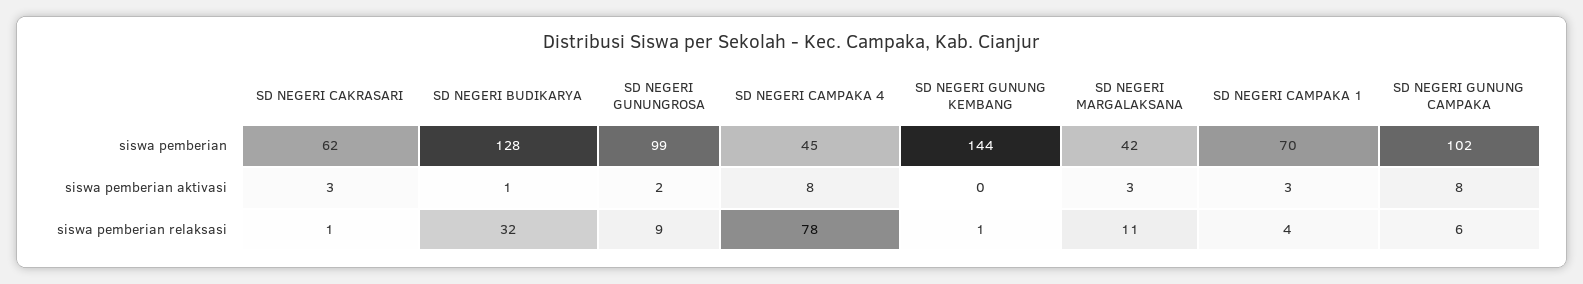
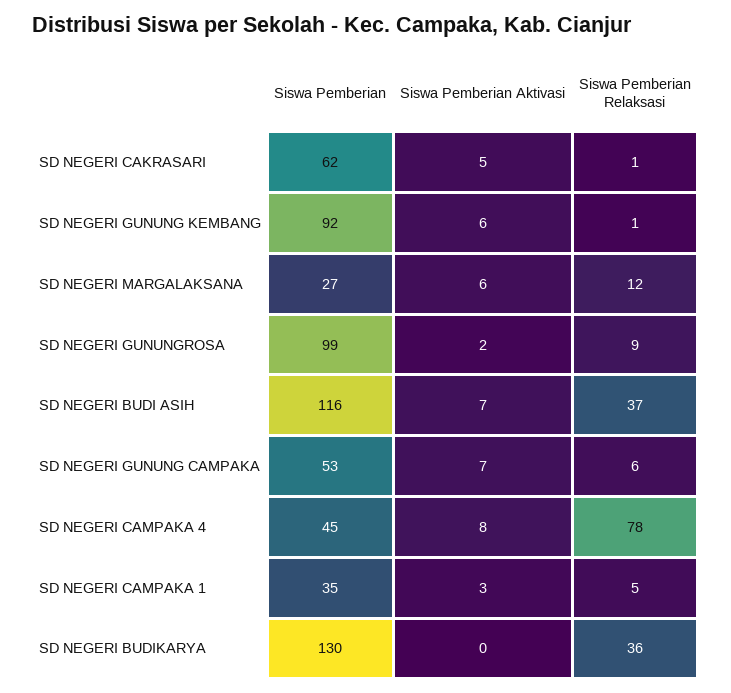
  {
    "SD NEGERI CAKRASARI": {
      "siswa pemberian": 62,
-     "siswa pemberian aktivasi": 3,
+     "siswa pemberian aktivasi": 5,
      "siswa pemberian relaksasi": 1
    },
    "SD NEGERI BUDIKARYA": {
-     "siswa pemberian": 128,
+     "siswa pemberian": 130,
-     "siswa pemberian aktivasi": 1,
+     "siswa pemberian aktivasi": 0,
-     "siswa pemberian relaksasi": 32
+     "siswa pemberian relaksasi": 36
    },
    "SD NEGERI GUNUNGROSA": {
      "siswa pemberian": 99,
      "siswa pemberian aktivasi": 2,
      "siswa pemberian relaksasi": 9
    },
    "SD NEGERI CAMPAKA 4": {
      "siswa pemberian": 45,
      "siswa pemberian aktivasi": 8,
      "siswa pemberian relaksasi": 78
    },
    "SD NEGERI GUNUNG KEMBANG": {
-     "siswa pemberian": 144,
+     "siswa pemberian": 92,
-     "siswa pemberian aktivasi": 0,
+     "siswa pemberian aktivasi": 6,
      "siswa pemberian relaksasi": 1
    },
    "SD NEGERI MARGALAKSANA": {
-     "siswa pemberian": 42,
+     "siswa pemberian": 27,
-     "siswa pemberian aktivasi": 3,
+     "siswa pemberian aktivasi": 6,
-     "siswa pemberian relaksasi": 11
+     "siswa pemberian relaksasi": 12
    },
    "SD NEGERI CAMPAKA 1": {
-     "siswa pemberian": 70,
+     "siswa pemberian": 35,
      "siswa pemberian aktivasi": 3,
-     "siswa pemberian relaksasi": 4
+     "siswa pemberian relaksasi": 5
    },
    "SD NEGERI GUNUNG CAMPAKA": {
-     "siswa pemberian": 102,
+     "siswa pemberian": 53,
-     "siswa pemberian aktivasi": 8,
+     "siswa pemberian aktivasi": 7,
      "siswa pemberian relaksasi": 6
-   }
+   },
+   "SD NEGERI BUDI ASIH": {
+     "siswa pemberian": 116,
+     "siswa pemberian aktivasi": 7,
+     "siswa pemberian relaksasi": 37
+   }
  }

